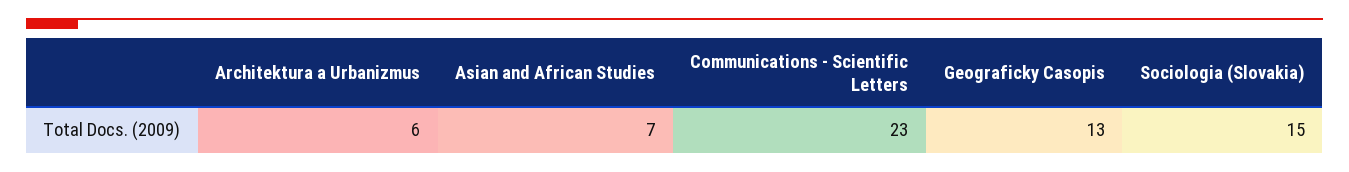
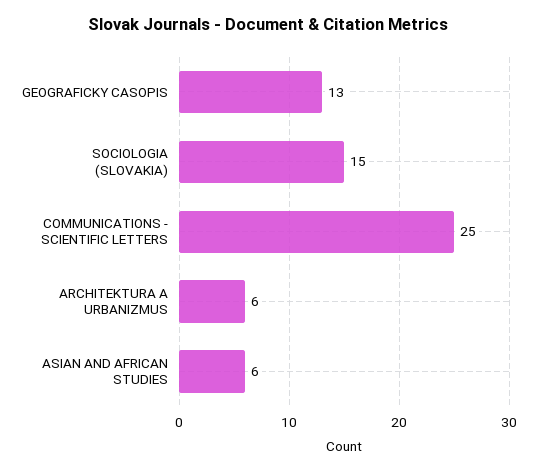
  {
    "Architektura a Urbanizmus": 6,
-   "Asian and African Studies": 7,
+   "Asian and African Studies": 6,
-   "Communications - Scientific Letters": 23,
+   "Communications - Scientific Letters": 25,
    "Geograficky Casopis": 13,
    "Sociologia (Slovakia)": 15
  }

